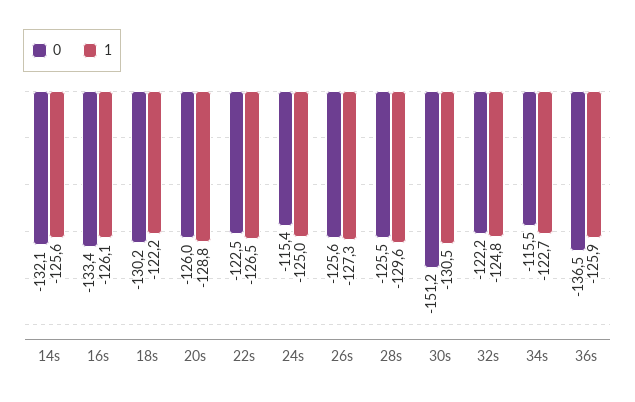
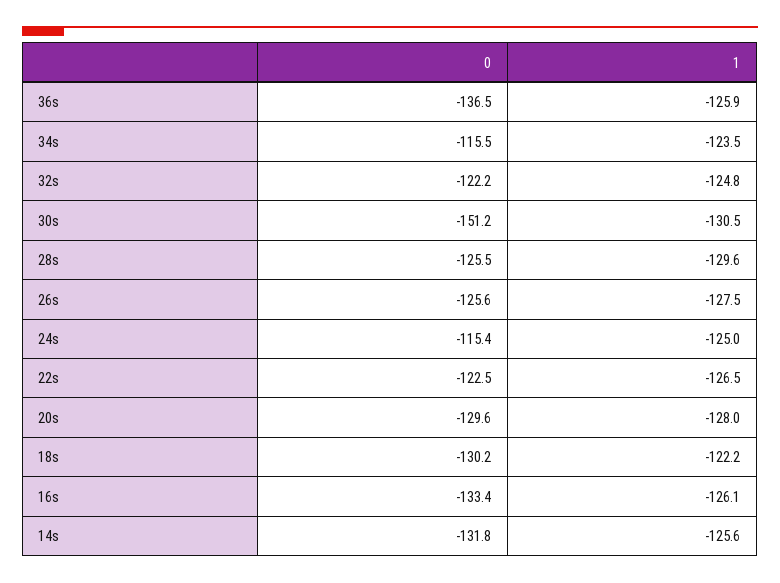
  {
    "0": {
-     "14s": -132.1,
+     "14s": -131.8,
      "16s": -133.4,
      "18s": -130.2,
-     "20s": -126,
+     "20s": -129.6,
      "22s": -122.5,
      "24s": -115.4,
      "26s": -125.6,
      "28s": -125.5,
      "30s": -151.2,
      "32s": -122.2,
      "34s": -115.5,
      "36s": -136.5
    },
    "1": {
      "14s": -125.6,
      "16s": -126.1,
      "18s": -122.2,
-     "20s": -128.8,
+     "20s": -128,
      "22s": -126.5,
      "24s": -125,
-     "26s": -127.3,
+     "26s": -127.5,
      "28s": -129.6,
      "30s": -130.5,
      "32s": -124.8,
-     "34s": -122.7,
+     "34s": -123.5,
      "36s": -125.9
    }
  }

